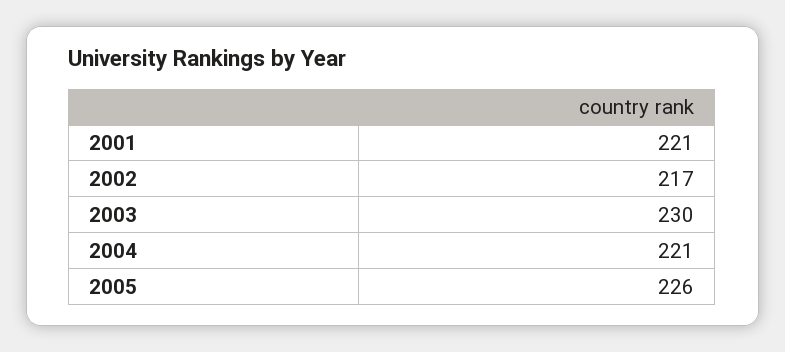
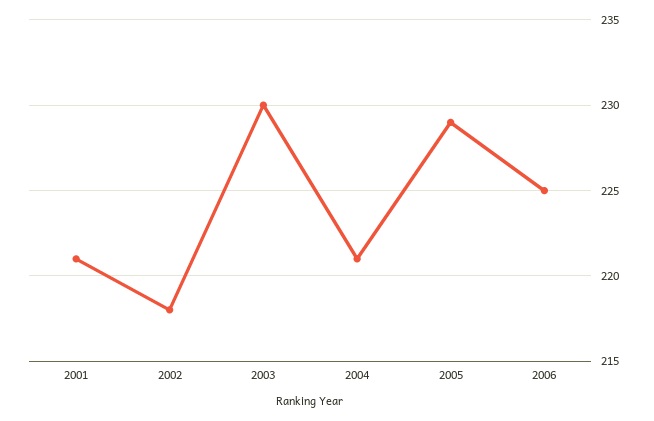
  {
    "2001": 221,
-   "2002": 217,
+   "2002": 218,
    "2003": 230,
    "2004": 221,
-   "2005": 226
+   "2005": 229,
+   "2006": 225
  }

